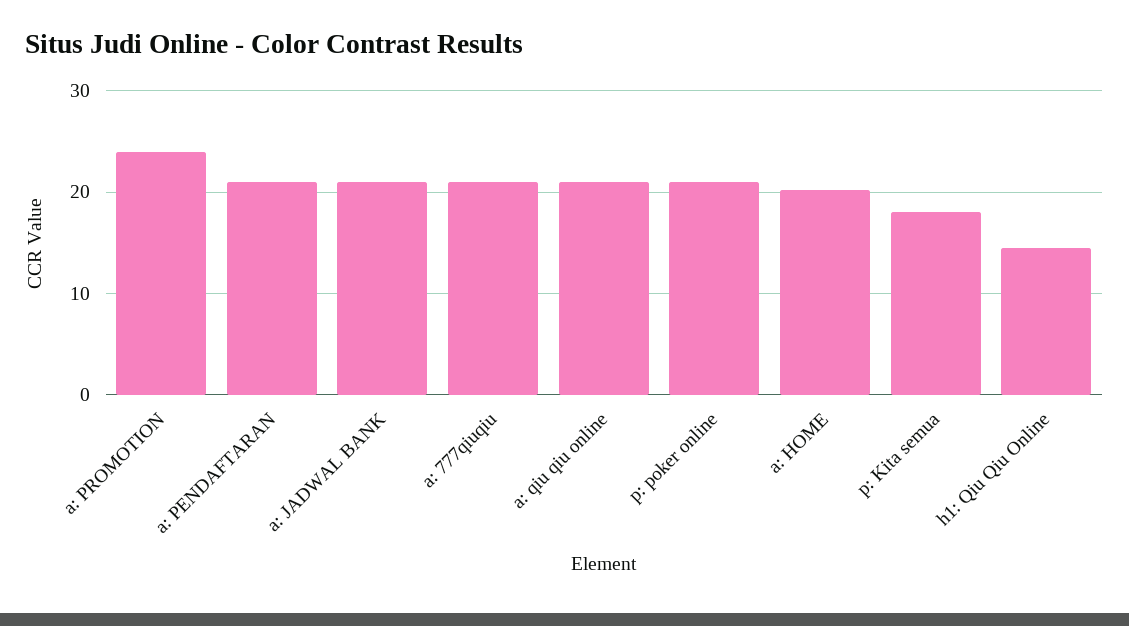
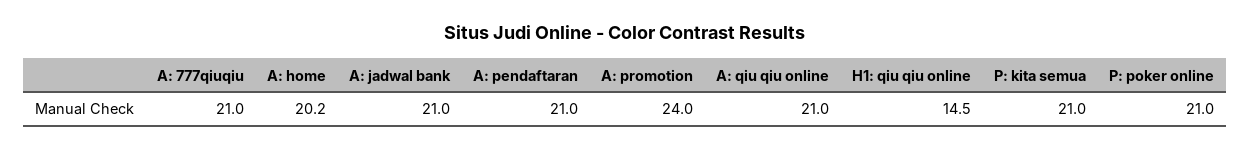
  {
    "a: PROMOTION": 24,
    "a: PENDAFTARAN": 21,
    "a: JADWAL BANK": 21,
    "a: 777qiuqiu": 21,
    "a: qiu qiu online": 21,
    "p: poker online": 21,
    "a: HOME": 20.2,
-   "p: Kita semua": 18,
+   "p: Kita semua": 21,
    "h1: Qiu Qiu Online": 14.5
  }

